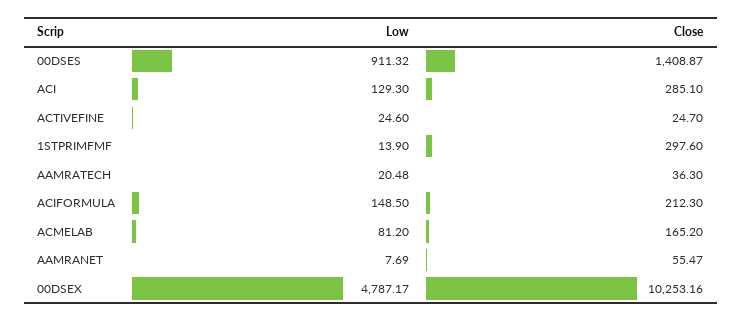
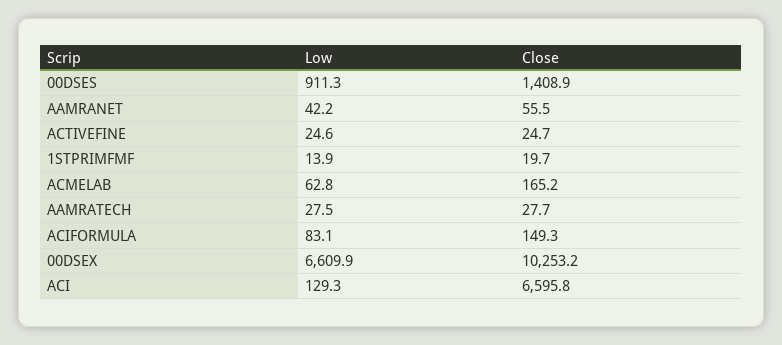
  {
    "Low": {
      "00DSES": 911.32,
      "ACI": 129.3,
      "ACTIVEFINE": 24.6,
      "1STPRIMFMF": 13.9,
-     "AAMRATECH": 20.48,
+     "AAMRATECH": 27.5,
-     "ACIFORMULA": 148.5,
+     "ACIFORMULA": 83.1,
-     "ACMELAB": 81.2,
+     "ACMELAB": 62.8,
-     "AAMRANET": 7.69,
+     "AAMRANET": 42.2,
-     "00DSEX": 4787.17
+     "00DSEX": 6609.9
    },
    "Close": {
      "00DSES": 1408.87,
-     "ACI": 285.1,
+     "ACI": 6595.8,
      "ACTIVEFINE": 24.7,
-     "1STPRIMFMF": 297.6,
+     "1STPRIMFMF": 19.7,
-     "AAMRATECH": 36.3,
+     "AAMRATECH": 27.7,
-     "ACIFORMULA": 212.3,
+     "ACIFORMULA": 149.3,
      "ACMELAB": 165.2,
      "AAMRANET": 55.47,
      "00DSEX": 10253.16
    }
  }

